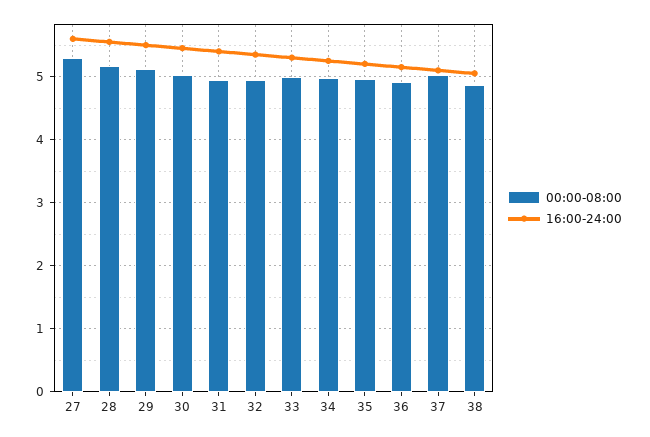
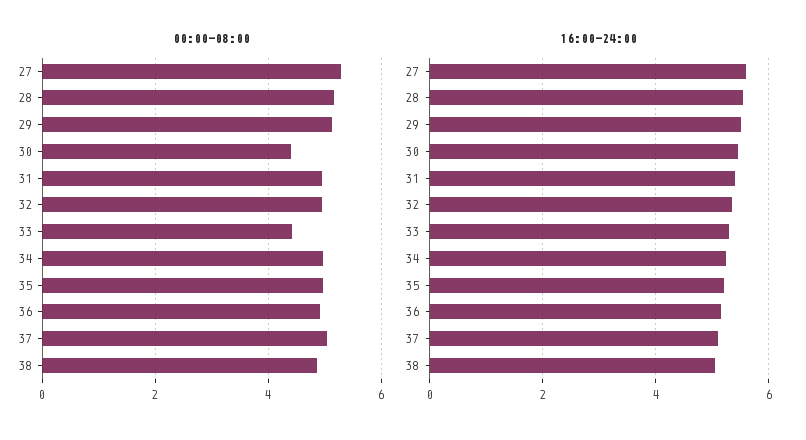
  {
    "00:00-08:00": {
      "27": 5.3,
      "28": 5.2,
      "29": 5.1,
-     "30": 5,
+     "30": 4.4,
      "31": 5,
      "32": 5,
-     "33": 5,
+     "33": 4.4,
      "34": 5,
      "35": 5,
      "36": 4.9,
      "37": 5,
      "38": 4.9
    },
    "16:00-24:00": {
      "27": 5.6,
      "28": 5.6,
      "29": 5.5,
      "30": 5.5,
      "31": 5.4,
      "32": 5.4,
      "33": 5.3,
      "34": 5.3,
      "35": 5.2,
      "36": 5.2,
      "37": 5.1,
      "38": 5.1
    }
  }

